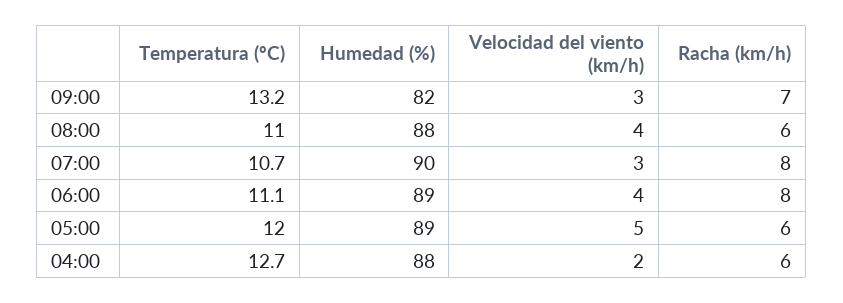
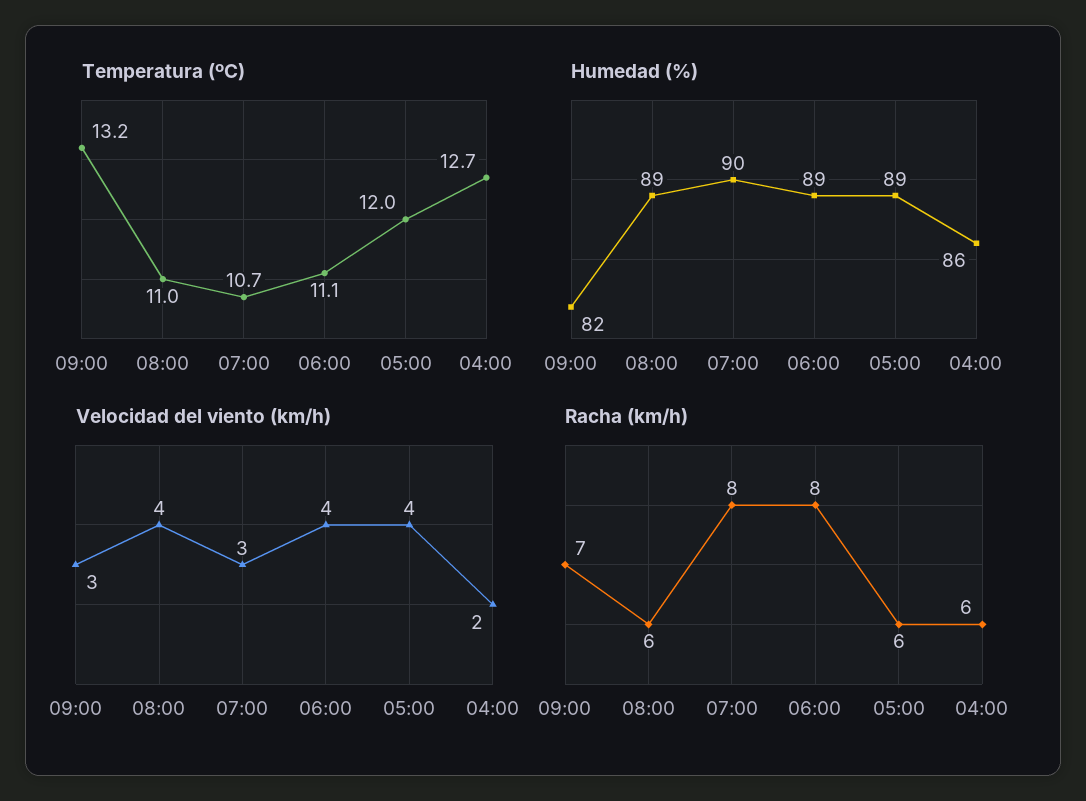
  {
    "Temperatura (ºC)": {
      "09:00": 13.2,
      "08:00": 11,
      "07:00": 10.7,
      "06:00": 11.1,
      "05:00": 12,
      "04:00": 12.7
    },
    "Humedad (%)": {
      "09:00": 82,
-     "08:00": 88,
+     "08:00": 89,
      "07:00": 90,
      "06:00": 89,
      "05:00": 89,
-     "04:00": 88
+     "04:00": 86
    },
    "Velocidad del viento (km/h)": {
      "09:00": 3,
      "08:00": 4,
      "07:00": 3,
      "06:00": 4,
-     "05:00": 5,
+     "05:00": 4,
      "04:00": 2
    },
    "Racha (km/h)": {
      "09:00": 7,
      "08:00": 6,
      "07:00": 8,
      "06:00": 8,
      "05:00": 6,
      "04:00": 6
    }
  }

